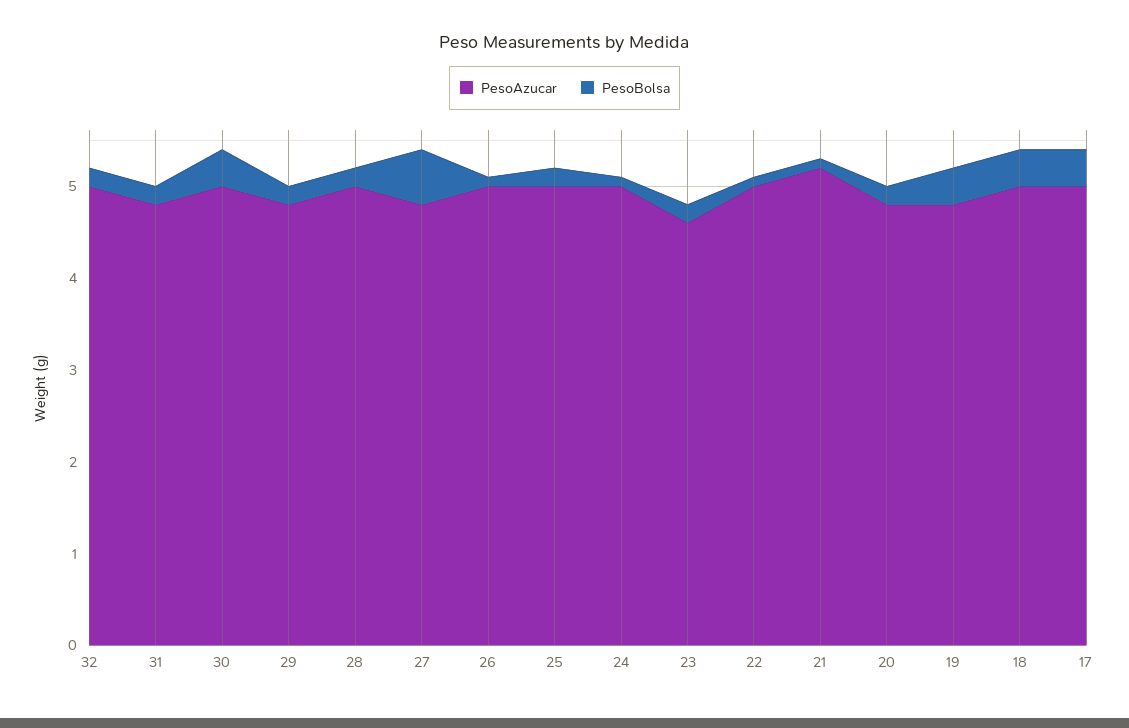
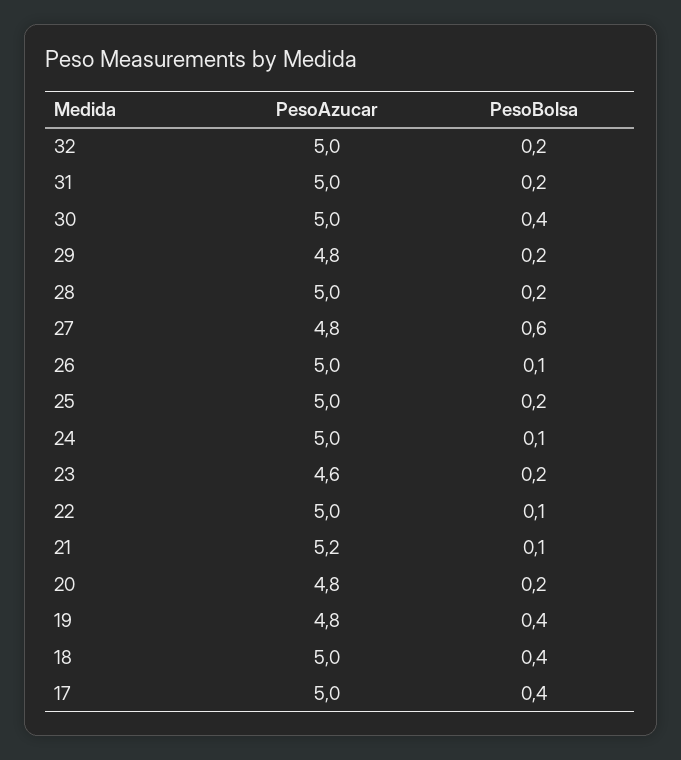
  {
    "PesoAzucar": {
      "32": 5,
-     "31": 4.8,
+     "31": 5,
      "30": 5,
      "29": 4.8,
      "28": 5,
      "27": 4.8,
      "26": 5,
      "25": 5,
      "24": 5,
      "23": 4.6,
      "22": 5,
      "21": 5.2,
      "20": 4.8,
      "19": 4.8,
      "18": 5,
      "17": 5
    },
    "PesoBolsa": {
      "32": 0.2,
      "31": 0.2,
      "30": 0.4,
      "29": 0.2,
      "28": 0.2,
      "27": 0.6,
      "26": 0.1,
      "25": 0.2,
      "24": 0.1,
      "23": 0.2,
      "22": 0.1,
      "21": 0.1,
      "20": 0.2,
      "19": 0.4,
      "18": 0.4,
      "17": 0.4
    }
  }

